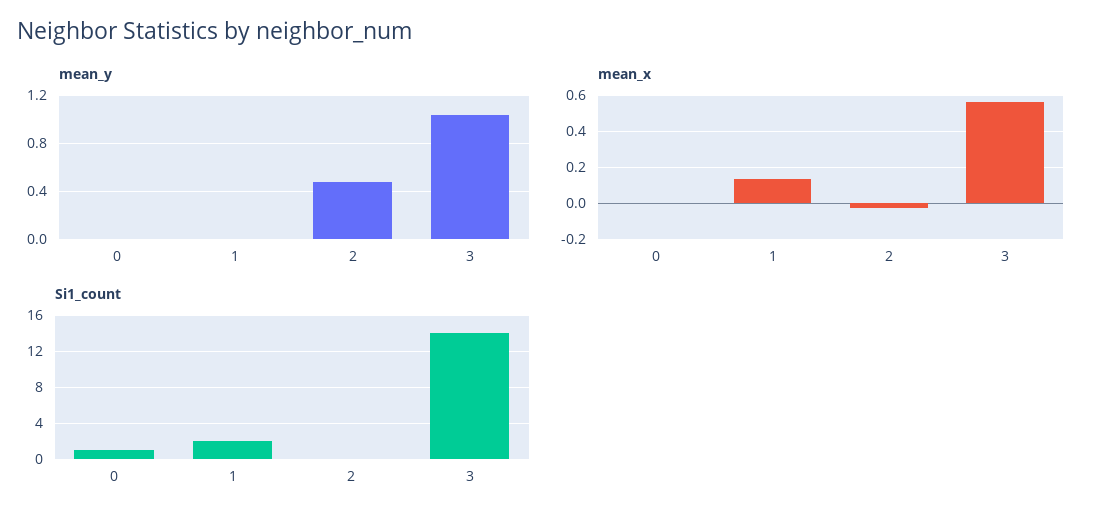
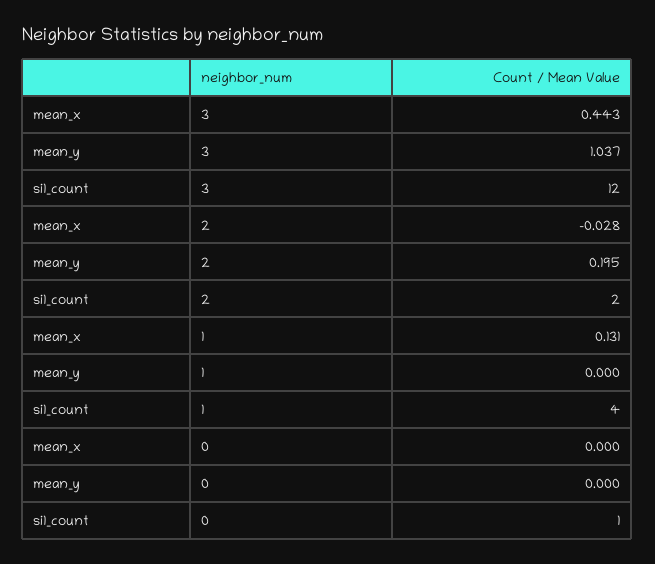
  {
    "mean_y": {
      "0": 0,
      "1": 0,
-     "2": 0.5,
+     "2": 0.195,
      "3": 1.037
    },
    "mean_x": {
      "0": 0,
      "1": 0.131,
      "2": -0.028,
-     "3": 0.55
+     "3": 0.443
    },
    "Si1_count": {
      "0": 1,
-     "1": 2,
+     "1": 4,
-     "2": 0,
+     "2": 2,
-     "3": 14
+     "3": 12
    }
  }

